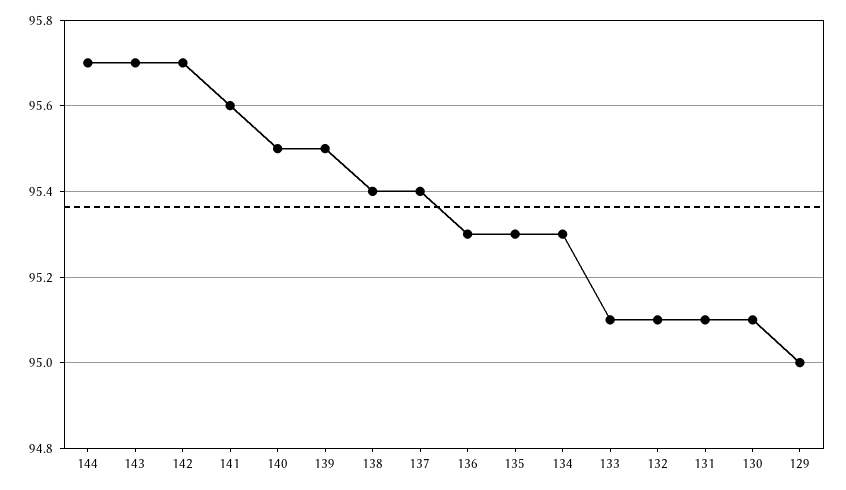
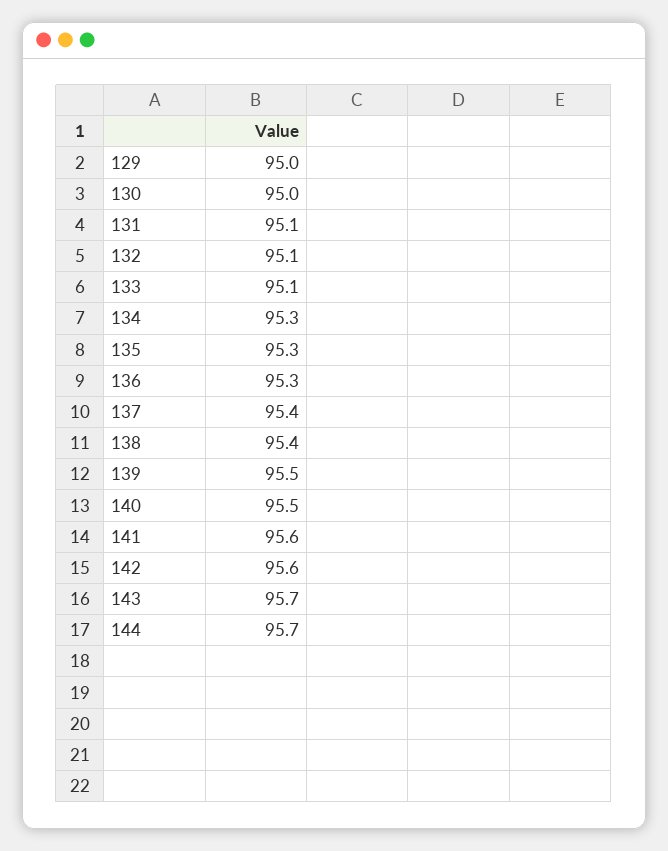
  {
    "144": 95.7,
    "143": 95.7,
-   "142": 95.7,
+   "142": 95.6,
    "141": 95.6,
    "140": 95.5,
    "139": 95.5,
    "138": 95.4,
    "137": 95.4,
    "136": 95.3,
    "135": 95.3,
    "134": 95.3,
    "133": 95.1,
    "132": 95.1,
    "131": 95.1,
-   "130": 95.1,
+   "130": 95,
    "129": 95
  }

